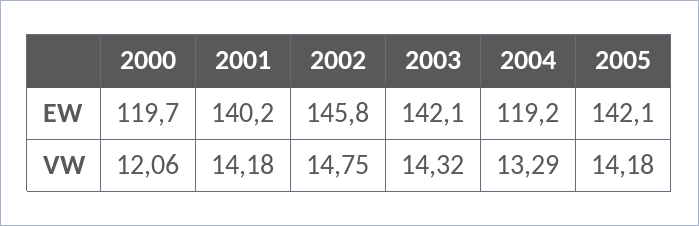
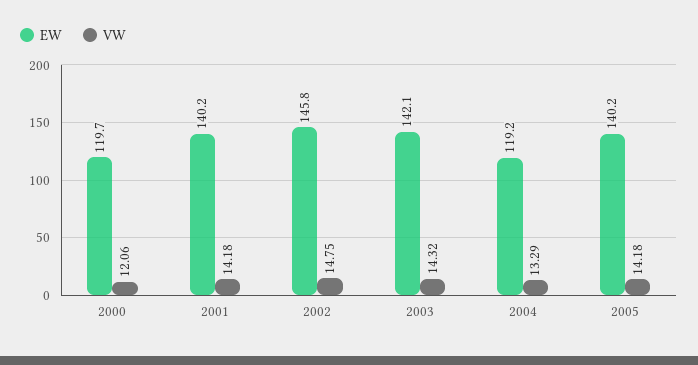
  {
    "EW": {
      "2000": 119.7,
      "2001": 140.2,
      "2002": 145.8,
      "2003": 142.1,
      "2004": 119.2,
-     "2005": 142.1
+     "2005": 140.2
    },
    "VW": {
      "2000": 12.06,
      "2001": 14.18,
      "2002": 14.75,
      "2003": 14.32,
      "2004": 13.29,
      "2005": 14.18
    }
  }

